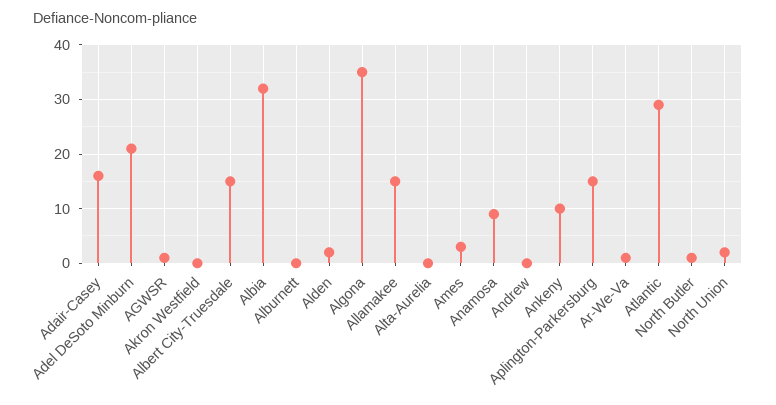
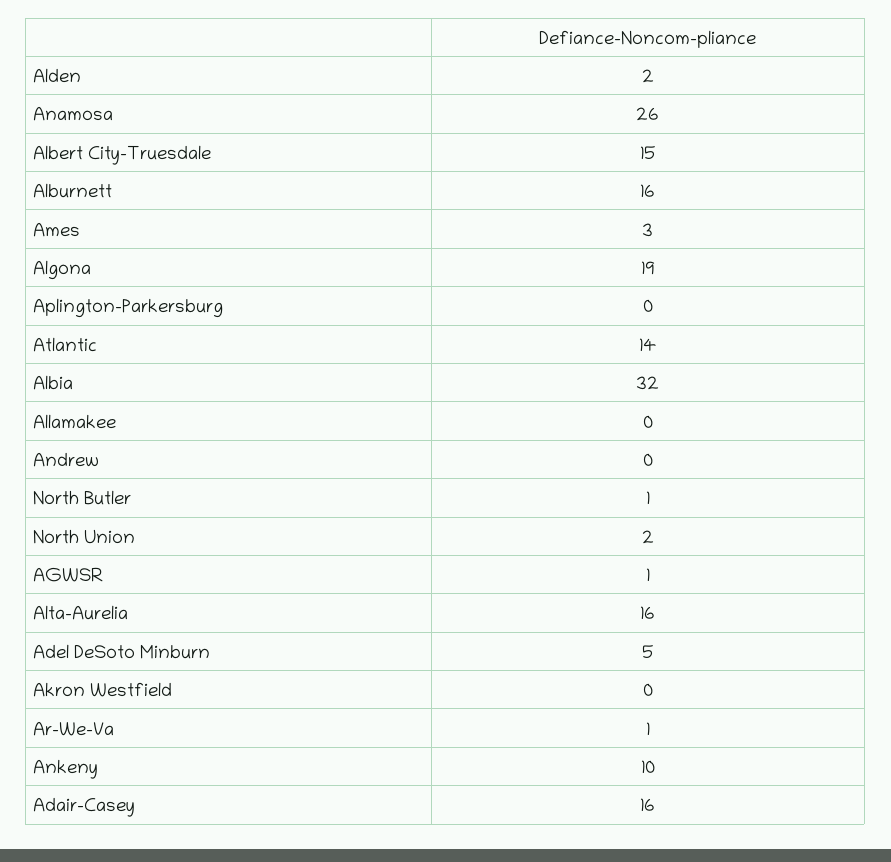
  {
    "Adair-Casey": 16,
-   "Adel DeSoto Minburn": 20,
+   "Adel DeSoto Minburn": 5,
    "AGWSR": 1,
    "Akron Westfield": 0,
    "Albert City-Truesdale": 15,
    "Albia": 32,
-   "Alburnett": 0,
+   "Alburnett": 16,
    "Alden": 2,
-   "Algona": 35,
+   "Algona": 19,
-   "Allamakee": 15,
+   "Allamakee": 0,
-   "Alta-Aurelia": 0,
+   "Alta-Aurelia": 16,
    "Ames": 3,
-   "Anamosa": 10,
+   "Anamosa": 26,
    "Andrew": 0,
    "Ankeny": 10,
-   "Aplington-Parkersburg": 15,
+   "Aplington-Parkersburg": 0,
    "Ar-We-Va": 1,
-   "Atlantic": 30,
+   "Atlantic": 14,
    "North Butler": 1,
    "North Union": 2
  }

